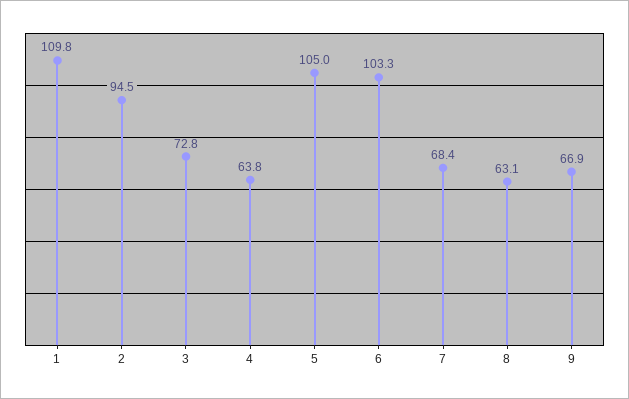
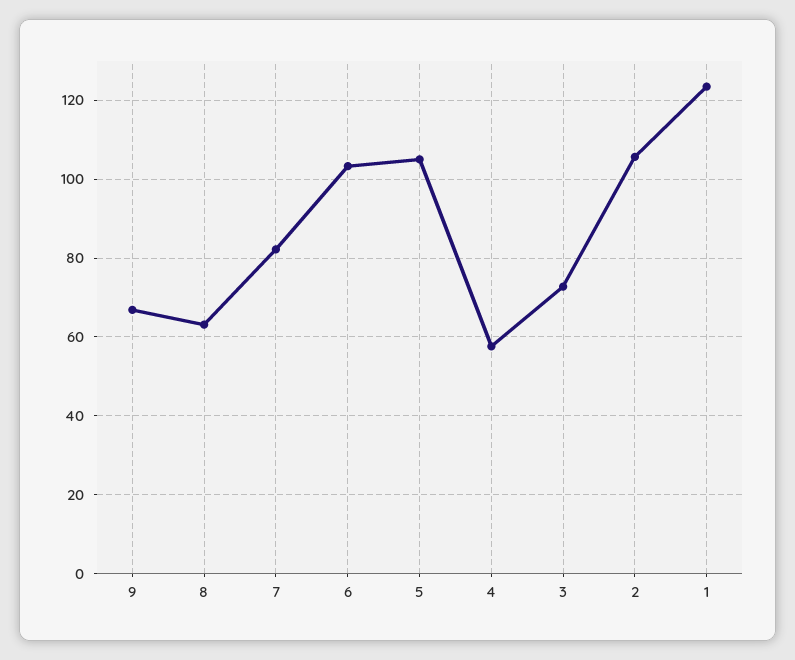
  {
-   "1": 109.8,
+   "1": 124,
-   "2": 94.5,
+   "2": 106,
    "3": 72.8,
-   "4": 63.8,
+   "4": 58,
    "5": 105,
    "6": 103.3,
-   "7": 68.4,
+   "7": 82,
    "8": 63.1,
    "9": 66.9
  }

